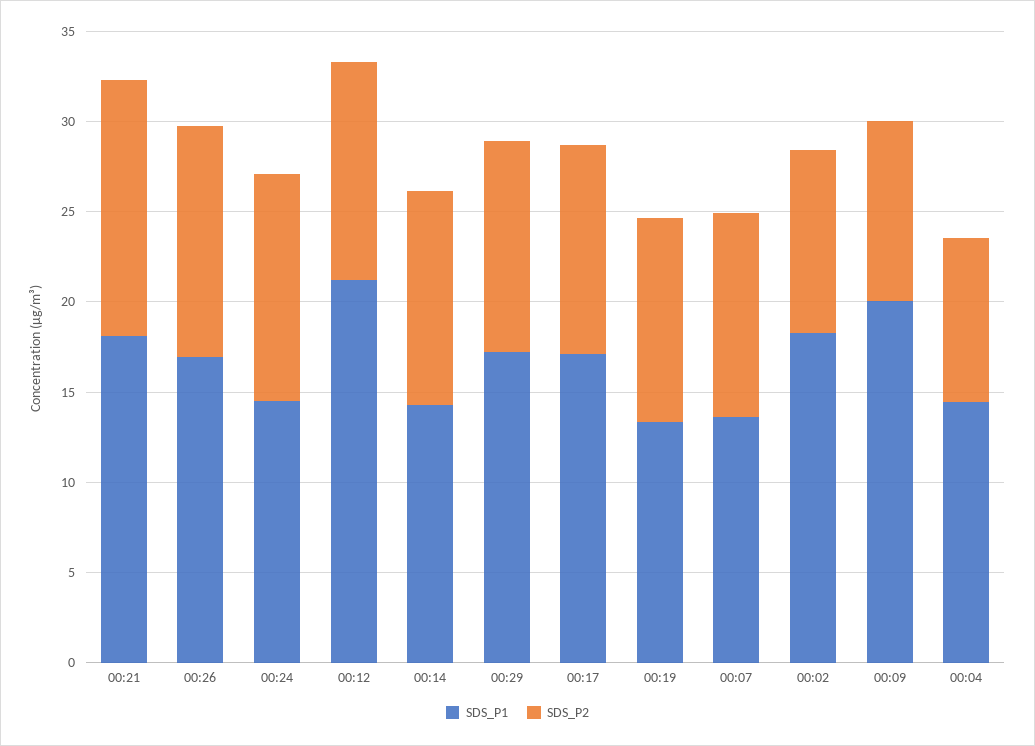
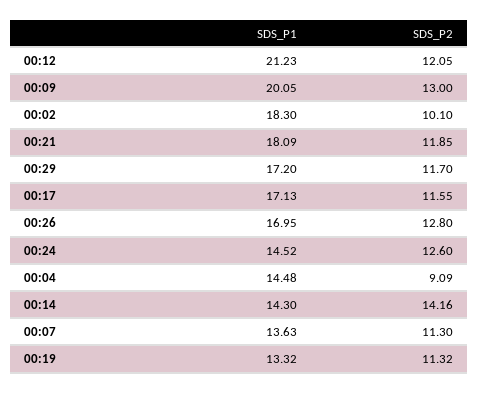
  {
    "SDS_P1": {
      "00:21": 18.09,
      "00:26": 16.95,
      "00:24": 14.52,
      "00:12": 21.23,
      "00:14": 14.3,
      "00:29": 17.2,
      "00:17": 17.13,
      "00:19": 13.32,
      "00:07": 13.63,
      "00:02": 18.3,
      "00:09": 20.05,
      "00:04": 14.48
    },
    "SDS_P2": {
-     "00:21": 14,
+     "00:21": 11.85,
      "00:26": 12.8,
      "00:24": 12.6,
      "00:12": 12.05,
-     "00:14": 12,
+     "00:14": 14.16,
      "00:29": 11.7,
      "00:17": 11.55,
      "00:19": 11.32,
      "00:07": 11.3,
      "00:02": 10.1,
-     "00:09": 10,
+     "00:09": 13,
      "00:04": 9.09
    }
  }

